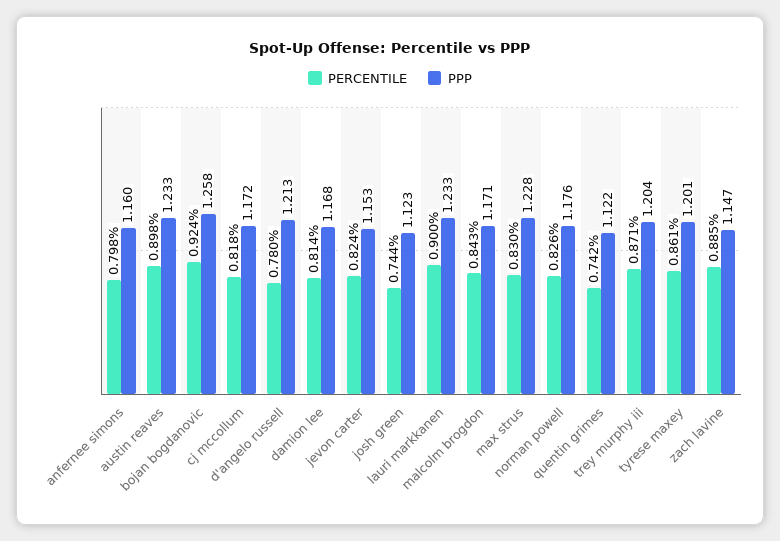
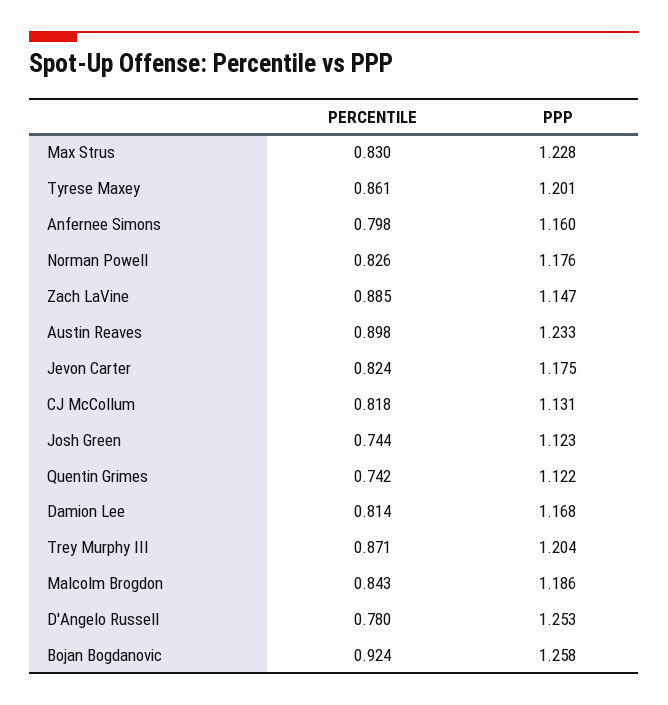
  {
    "PERCENTILE": {
      "anfernee simons": 0.798,
      "austin reaves": 0.898,
      "bojan bogdanovic": 0.924,
      "cj mccollum": 0.818,
      "d'angelo russell": 0.78,
      "damion lee": 0.814,
      "jevon carter": 0.824,
      "josh green": 0.744,
-     "lauri markkanen": 0.9,
      "malcolm brogdon": 0.843,
      "max strus": 0.83,
      "norman powell": 0.826,
      "quentin grimes": 0.742,
      "trey murphy iii": 0.871,
      "tyrese maxey": 0.861,
      "zach lavine": 0.885
    },
    "PPP": {
      "anfernee simons": 1.16,
      "austin reaves": 1.233,
      "bojan bogdanovic": 1.258,
-     "cj mccollum": 1.172,
+     "cj mccollum": 1.131,
-     "d'angelo russell": 1.213,
+     "d'angelo russell": 1.253,
      "damion lee": 1.168,
-     "jevon carter": 1.153,
+     "jevon carter": 1.175,
      "josh green": 1.123,
-     "lauri markkanen": 1.233,
-     "malcolm brogdon": 1.171,
+     "malcolm brogdon": 1.186,
      "max strus": 1.228,
      "norman powell": 1.176,
      "quentin grimes": 1.122,
      "trey murphy iii": 1.204,
      "tyrese maxey": 1.201,
      "zach lavine": 1.147
    }
  }

